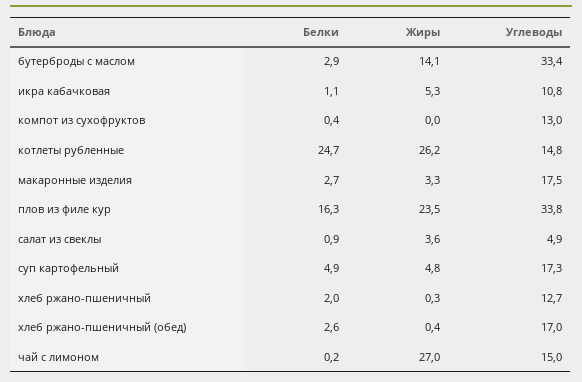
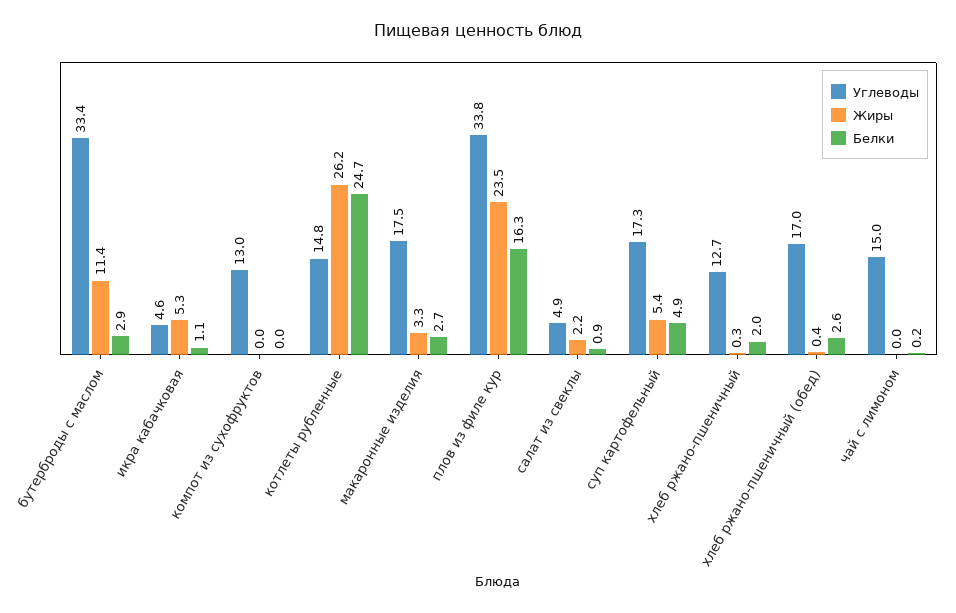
  {
    "Белки": {
      "бутерброды с маслом": 2.9,
      "икра кабачковая": 1.1,
-     "компот из сухофруктов": 0.4,
+     "компот из сухофруктов": 0,
      "котлеты рубленные": 24.7,
      "макаронные изделия": 2.7,
      "плов из филе кур": 16.3,
      "салат из свеклы": 0.9,
      "суп картофельный": 4.9,
      "хлеб ржано-пшеничный": 2,
      "хлеб ржано-пшеничный (обед)": 2.6,
      "чай с лимоном": 0.2
    },
    "Жиры": {
-     "бутерброды с маслом": 14.1,
+     "бутерброды с маслом": 11.4,
      "икра кабачковая": 5.3,
      "компот из сухофруктов": 0,
      "котлеты рубленные": 26.2,
      "макаронные изделия": 3.3,
      "плов из филе кур": 23.5,
-     "салат из свеклы": 3.6,
+     "салат из свеклы": 2.2,
-     "суп картофельный": 4.8,
+     "суп картофельный": 5.4,
      "хлеб ржано-пшеничный": 0.3,
      "хлеб ржано-пшеничный (обед)": 0.4,
-     "чай с лимоном": 27
+     "чай с лимоном": 0
    },
    "Углеводы": {
      "бутерброды с маслом": 33.4,
-     "икра кабачковая": 10.8,
+     "икра кабачковая": 4.6,
      "компот из сухофруктов": 13,
      "котлеты рубленные": 14.8,
      "макаронные изделия": 17.5,
      "плов из филе кур": 33.8,
      "салат из свеклы": 4.9,
      "суп картофельный": 17.3,
      "хлеб ржано-пшеничный": 12.7,
      "хлеб ржано-пшеничный (обед)": 17,
      "чай с лимоном": 15
    }
  }

